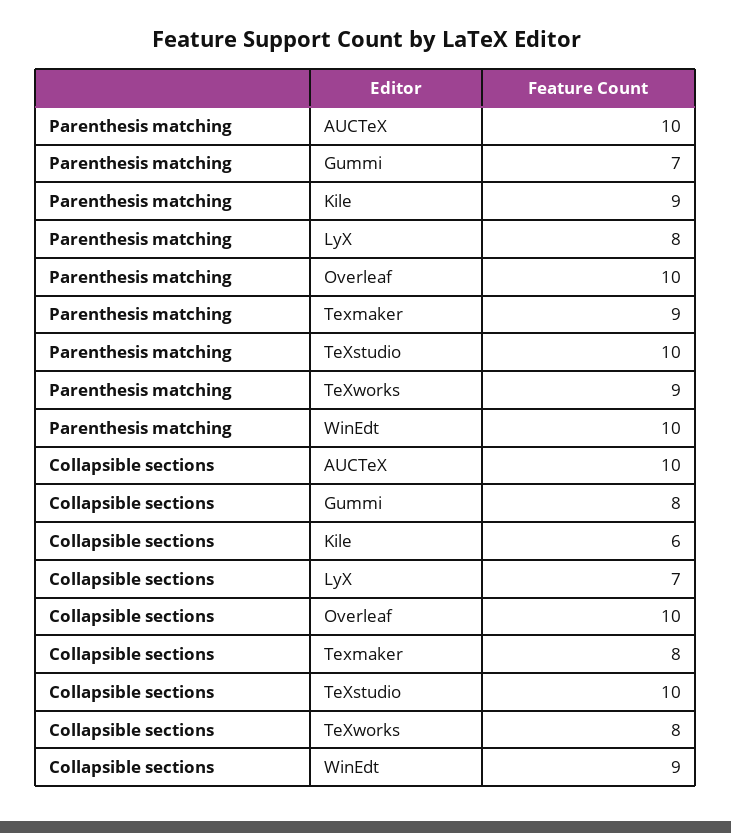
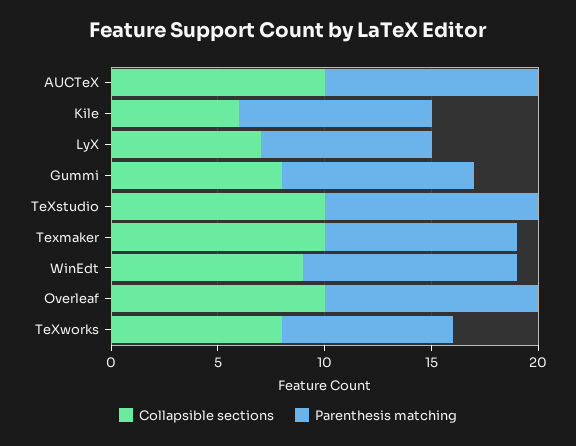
  {
    "Parenthesis matching": {
      "AUCTeX": 10,
-     "Gummi": 7,
+     "Gummi": 9,
      "Kile": 9,
      "LyX": 8,
      "Overleaf": 10,
      "Texmaker": 9,
      "TeXstudio": 10,
-     "TeXworks": 9,
+     "TeXworks": 8,
      "WinEdt": 10
    },
    "Collapsible sections": {
      "AUCTeX": 10,
      "Gummi": 8,
      "Kile": 6,
      "LyX": 7,
      "Overleaf": 10,
-     "Texmaker": 8,
+     "Texmaker": 10,
      "TeXstudio": 10,
      "TeXworks": 8,
      "WinEdt": 9
    }
  }

